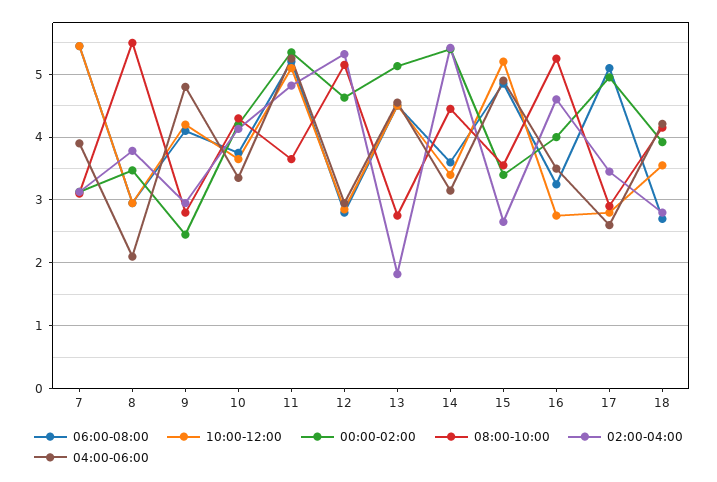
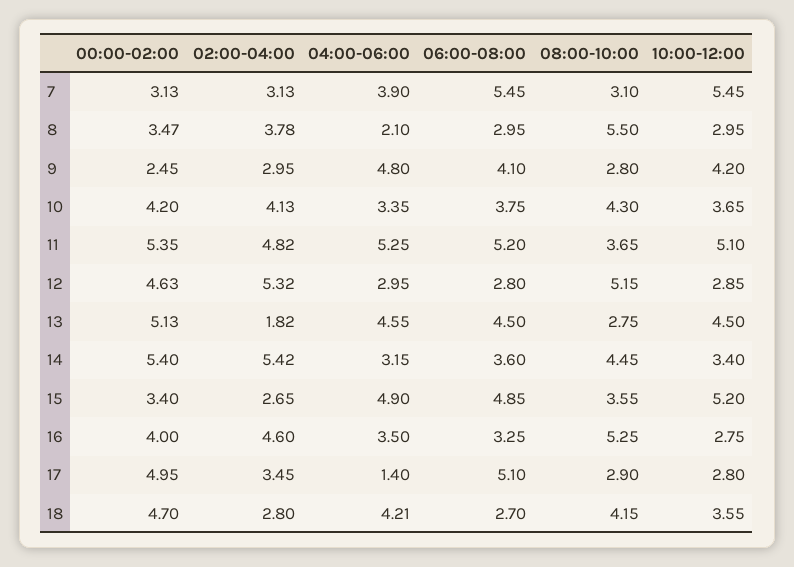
  {
    "06:00-08:00": {
      "7": 5.45,
      "8": 2.95,
      "9": 4.1,
      "10": 3.75,
      "11": 5.2,
      "12": 2.8,
      "13": 4.5,
      "14": 3.6,
      "15": 4.85,
      "16": 3.25,
      "17": 5.1,
      "18": 2.7
    },
    "10:00-12:00": {
      "7": 5.45,
      "8": 2.95,
      "9": 4.2,
      "10": 3.65,
      "11": 5.1,
      "12": 2.85,
      "13": 4.5,
      "14": 3.4,
      "15": 5.2,
      "16": 2.75,
      "17": 2.8,
      "18": 3.55
    },
    "00:00-02:00": {
      "7": 3.13,
      "8": 3.47,
      "9": 2.45,
      "10": 4.2,
      "11": 5.35,
      "12": 4.63,
      "13": 5.13,
      "14": 5.4,
      "15": 3.4,
      "16": 4,
      "17": 4.95,
-     "18": 3.9
+     "18": 4.7
    },
    "08:00-10:00": {
      "7": 3.1,
      "8": 5.5,
      "9": 2.8,
      "10": 4.3,
      "11": 3.65,
      "12": 5.15,
      "13": 2.75,
      "14": 4.45,
      "15": 3.55,
      "16": 5.25,
      "17": 2.9,
      "18": 4.15
    },
    "02:00-04:00": {
      "7": 3.13,
      "8": 3.78,
      "9": 2.95,
      "10": 4.13,
      "11": 4.82,
      "12": 5.32,
      "13": 1.82,
      "14": 5.42,
      "15": 2.65,
      "16": 4.6,
      "17": 3.45,
      "18": 2.8
    },
    "04:00-06:00": {
      "7": 3.9,
      "8": 2.1,
      "9": 4.8,
      "10": 3.35,
      "11": 5.25,
      "12": 2.95,
      "13": 4.55,
      "14": 3.15,
      "15": 4.9,
      "16": 3.5,
-     "17": 2.6,
+     "17": 1.4,
      "18": 4.21
    }
  }

